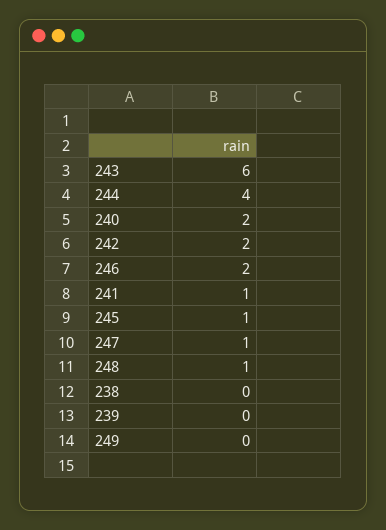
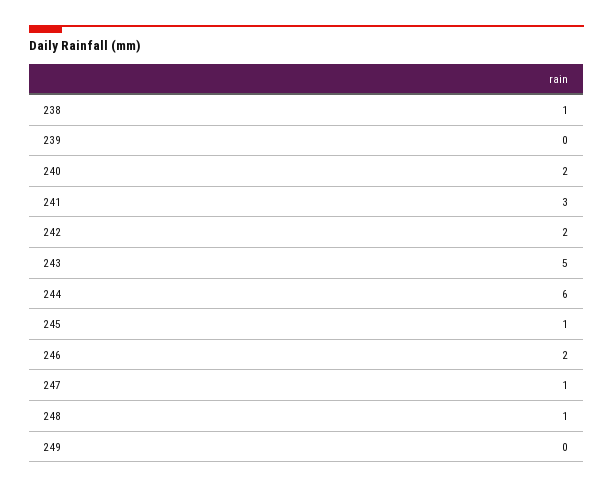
  {
-   "243": 6,
+   "243": 5,
-   "244": 4,
+   "244": 6,
    "240": 2,
    "242": 2,
    "246": 2,
-   "241": 1,
+   "241": 3,
    "245": 1,
    "247": 1,
    "248": 1,
-   "238": 0,
+   "238": 1,
    "239": 0,
    "249": 0
  }

